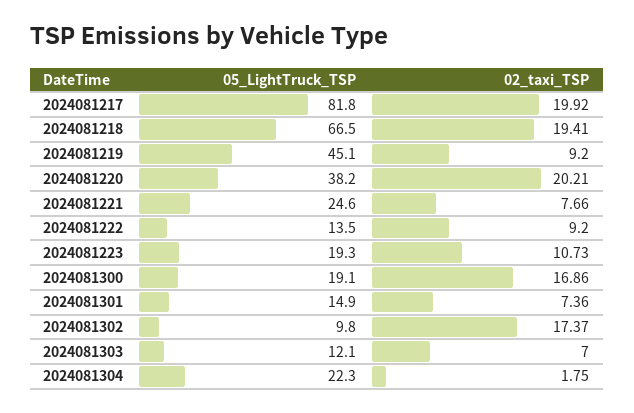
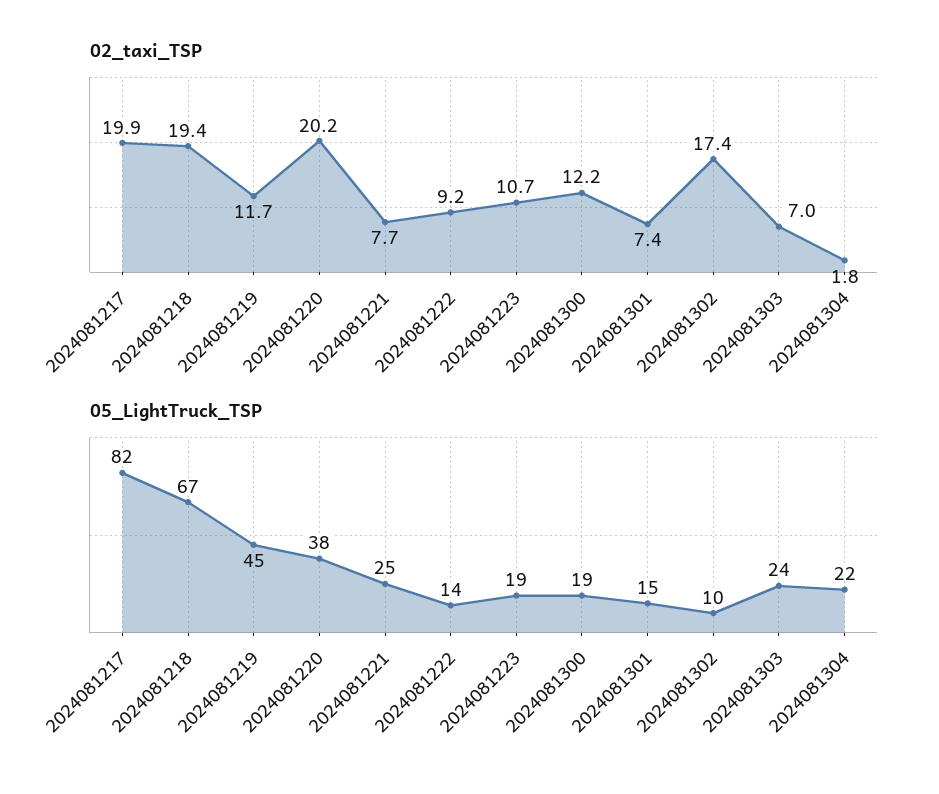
  {
    "05_LightTruck_TSP": {
      "2024081217": 81.8,
      "2024081218": 66.5,
      "2024081219": 45.1,
      "2024081220": 38.2,
      "2024081221": 24.6,
      "2024081222": 13.5,
      "2024081223": 19.3,
      "2024081300": 19.1,
      "2024081301": 14.9,
      "2024081302": 9.8,
-     "2024081303": 12.1,
+     "2024081303": 24,
      "2024081304": 22.3
    },
    "02_taxi_TSP": {
      "2024081217": 19.92,
      "2024081218": 19.41,
-     "2024081219": 9.2,
+     "2024081219": 11.7,
      "2024081220": 20.21,
      "2024081221": 7.66,
      "2024081222": 9.2,
      "2024081223": 10.73,
-     "2024081300": 16.86,
+     "2024081300": 12.2,
      "2024081301": 7.36,
      "2024081302": 17.37,
      "2024081303": 7,
      "2024081304": 1.75
    }
  }

